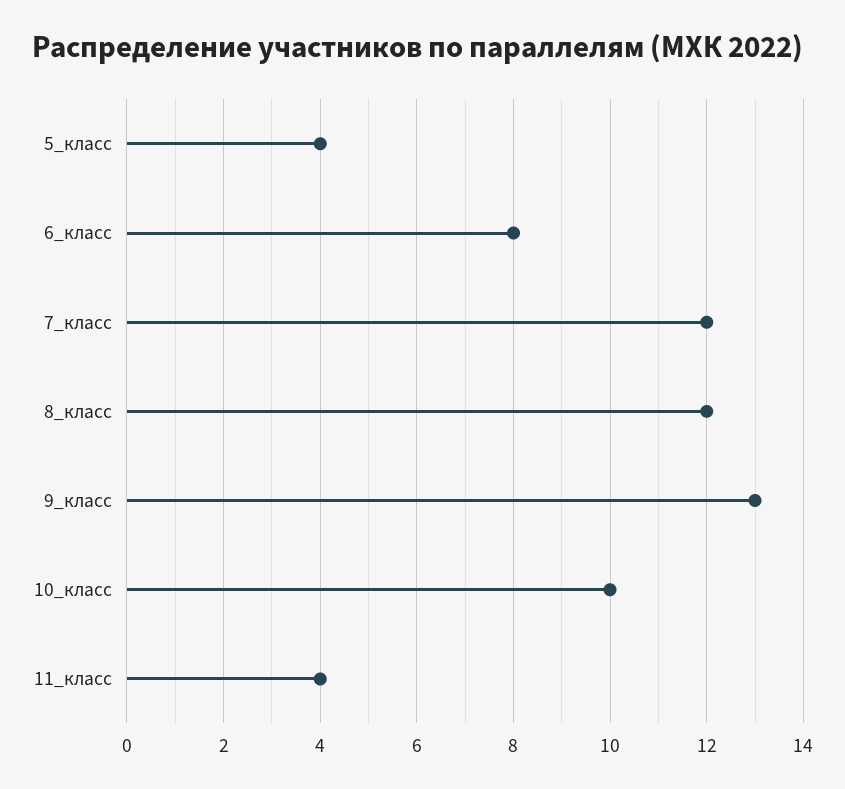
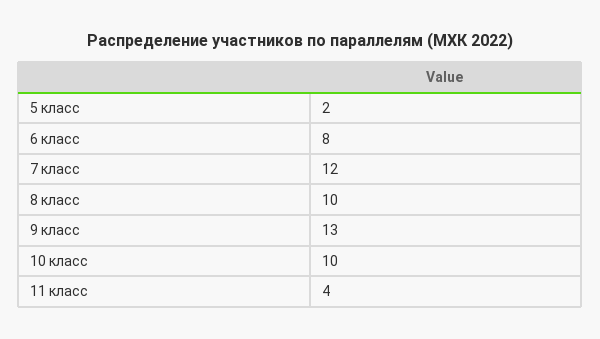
  {
-   "5_класс": 4,
+   "5_класс": 2,
    "6_класс": 8,
    "7_класс": 12,
-   "8_класс": 12,
+   "8_класс": 10,
    "9_класс": 13,
    "10_класс": 10,
    "11_класс": 4
  }

